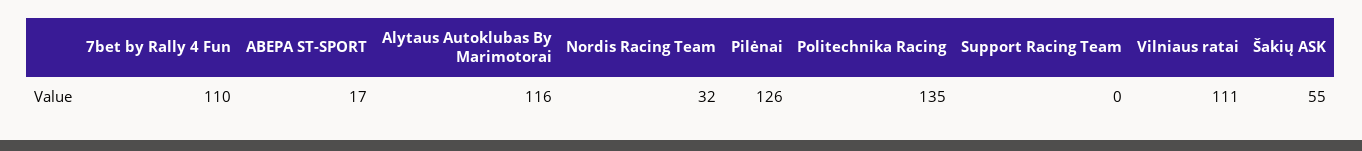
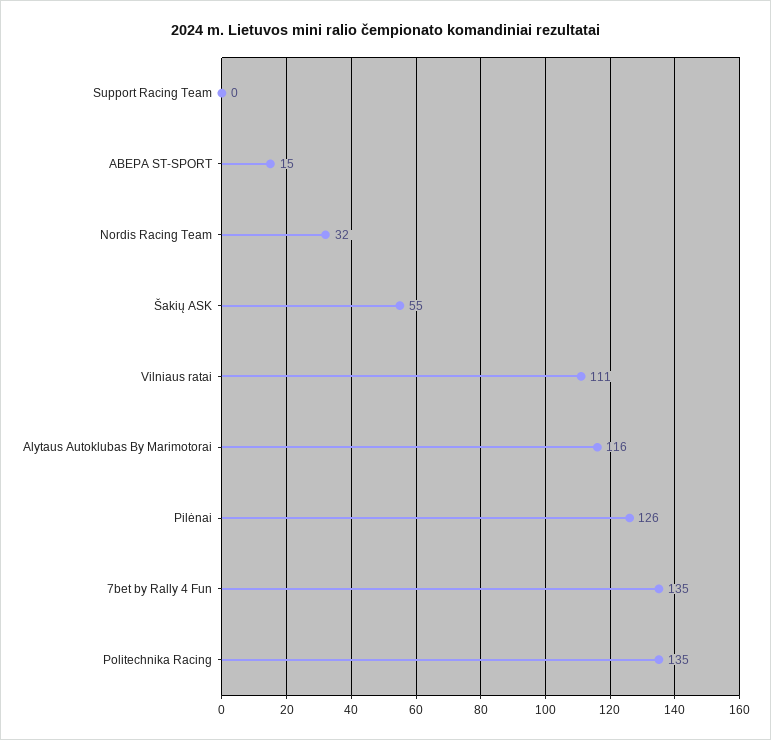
  {
-   "7bet by Rally 4 Fun": 110,
+   "7bet by Rally 4 Fun": 135,
-   "ABEPA ST-SPORT": 17,
+   "ABEPA ST-SPORT": 15,
    "Alytaus Autoklubas By Marimotorai": 116,
    "Nordis Racing Team": 32,
    "Pilėnai": 126,
    "Politechnika Racing": 135,
    "Support Racing Team": 0,
    "Vilniaus ratai": 111,
    "Šakių ASK": 55
  }

